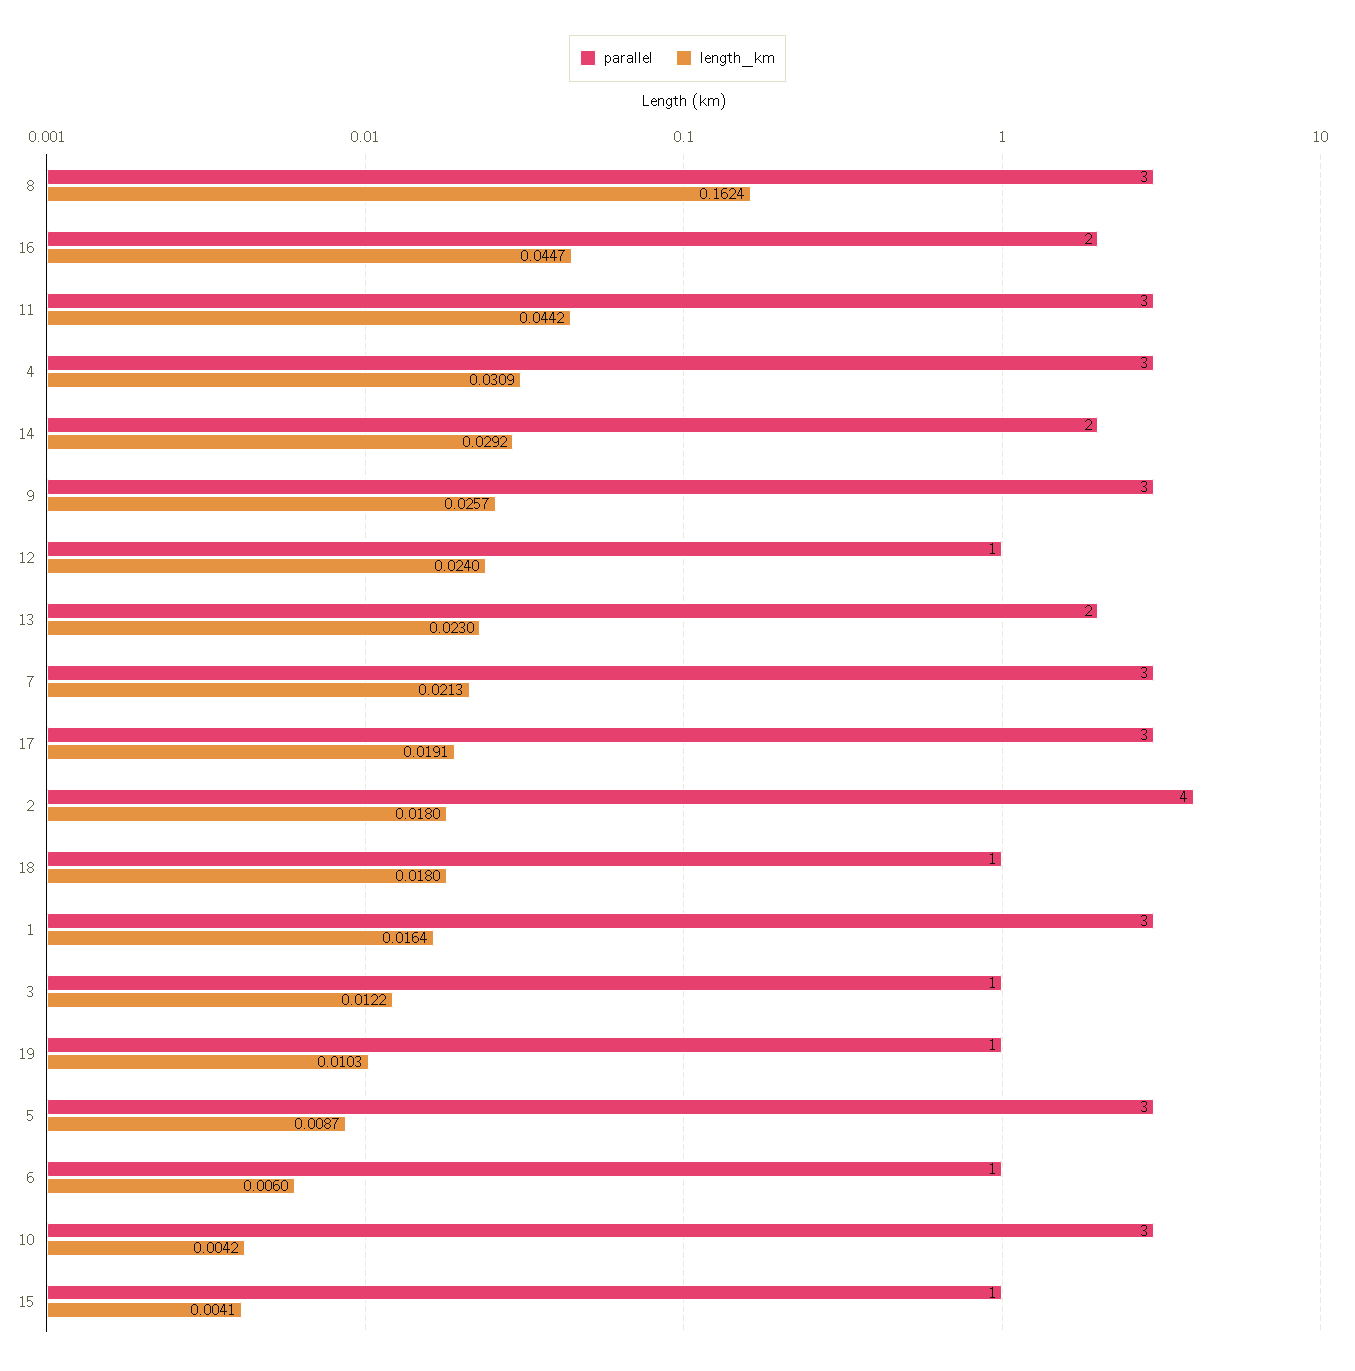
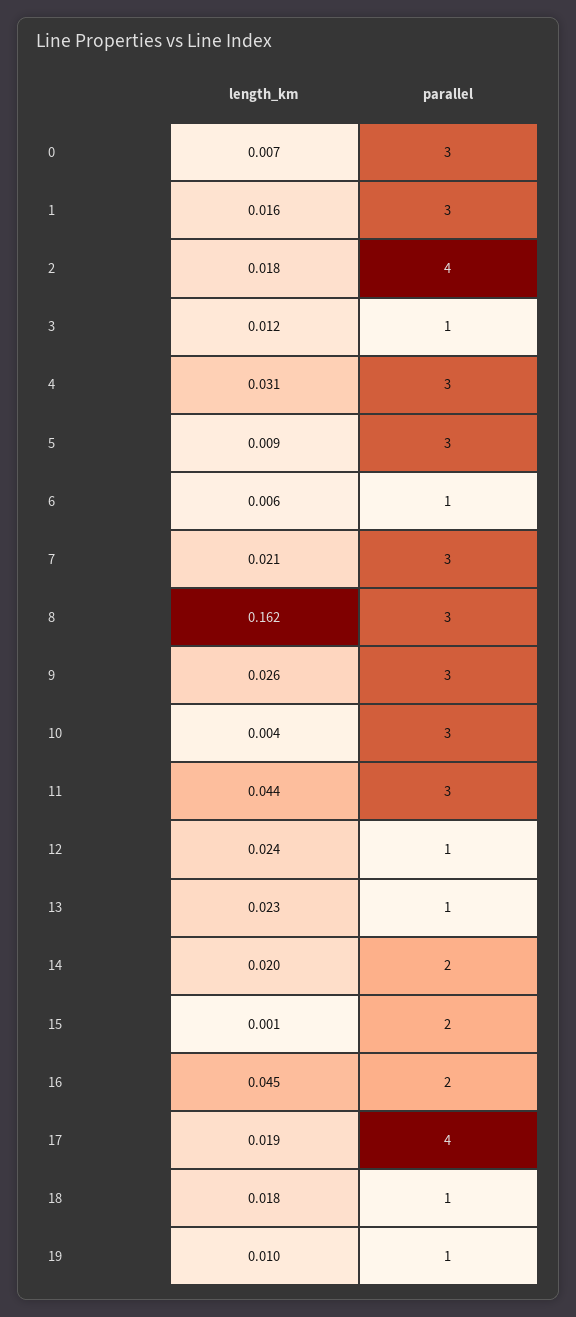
  {
    "parallel": {
      "8": 3,
      "16": 2,
      "11": 3,
      "4": 3,
      "14": 2,
      "9": 3,
      "12": 1,
-     "13": 2,
+     "13": 1,
      "7": 3,
-     "17": 3,
+     "17": 4,
      "2": 4,
      "18": 1,
      "1": 3,
      "3": 1,
      "19": 1,
      "5": 3,
      "6": 1,
      "10": 3,
-     "15": 1
+     "15": 2,
+     "0": 3
    },
    "length_km": {
      "8": 0.1624,
      "16": 0.0447,
      "11": 0.0442,
      "4": 0.0309,
-     "14": 0.0292,
+     "14": 0.02,
      "9": 0.0257,
      "12": 0.024,
      "13": 0.023,
      "7": 0.0213,
      "17": 0.0191,
      "2": 0.018,
      "18": 0.018,
      "1": 0.0164,
      "3": 0.0122,
      "19": 0.0103,
      "5": 0.0087,
      "6": 0.006,
      "10": 0.0042,
-     "15": 0.0041
+     "15": 0.001,
+     "0": 0.007
    }
  }

